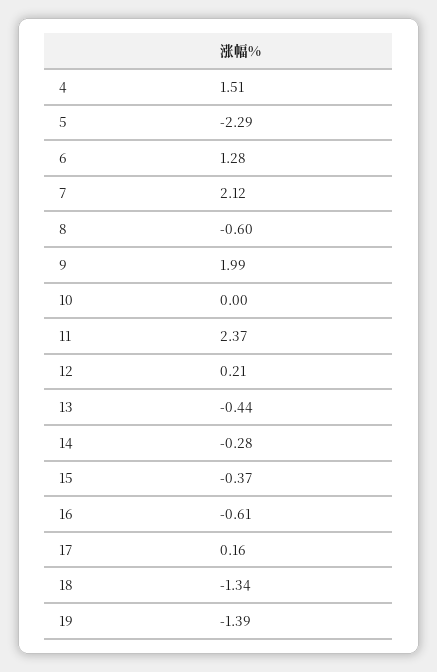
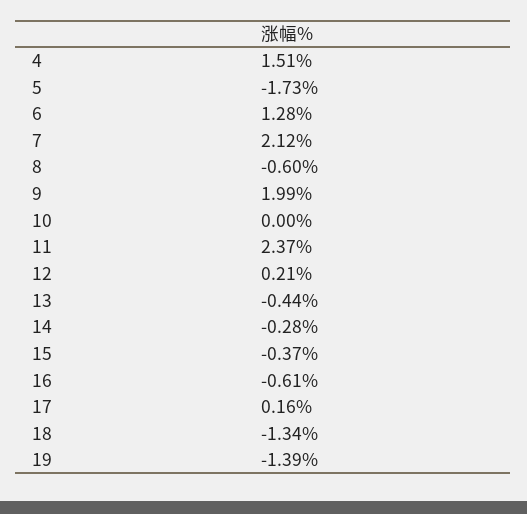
  {
    "4": 1.51,
-   "5": -2.29,
+   "5": -1.73,
    "6": 1.28,
    "7": 2.12,
    "8": -0.6,
    "9": 1.99,
    "10": 0,
    "11": 2.37,
    "12": 0.21,
    "13": -0.44,
    "14": -0.28,
    "15": -0.37,
    "16": -0.61,
    "17": 0.16,
    "18": -1.34,
    "19": -1.39
  }

